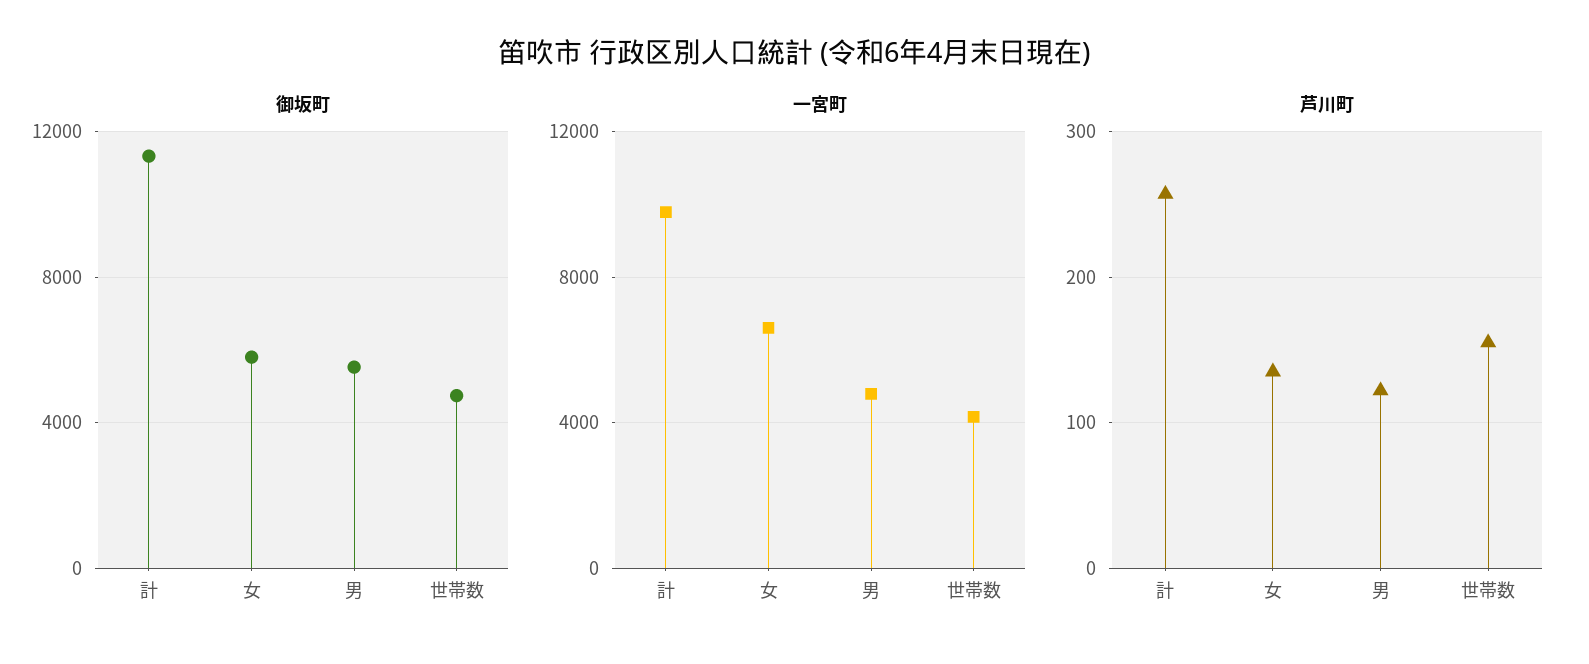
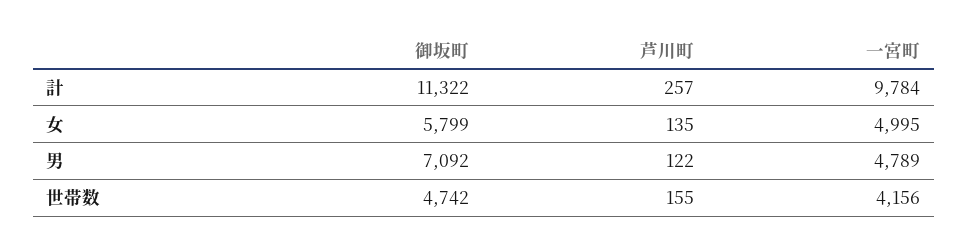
  {
    "御坂町": {
      "計": 11322,
      "女": 5799,
-     "男": 5500,
+     "男": 7092,
      "世帯数": 4742
    },
    "一宮町": {
      "計": 9784,
-     "女": 6500,
+     "女": 4995,
      "男": 4789,
      "世帯数": 4156
    },
    "芦川町": {
      "計": 257,
      "女": 135,
      "男": 122,
      "世帯数": 155
    }
  }

